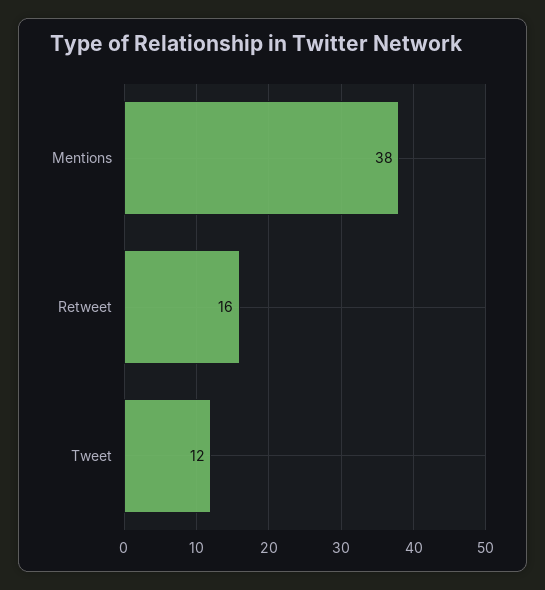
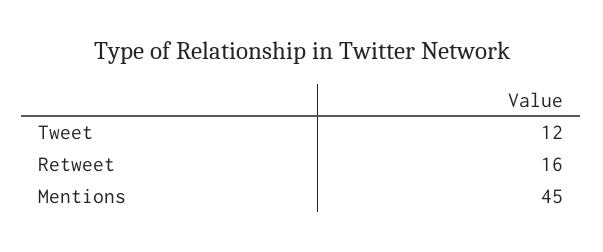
  {
-   "Mentions": 38,
+   "Mentions": 45,
    "Retweet": 16,
    "Tweet": 12
  }

